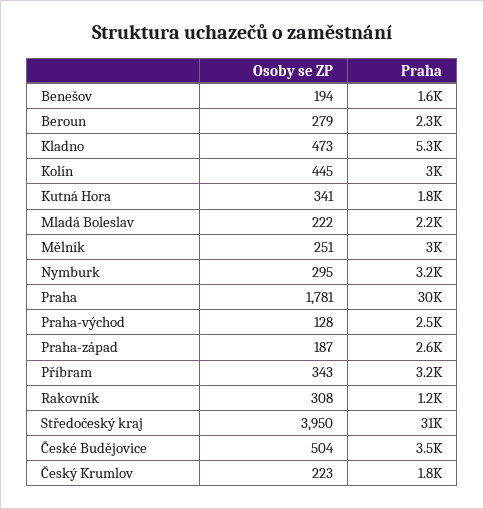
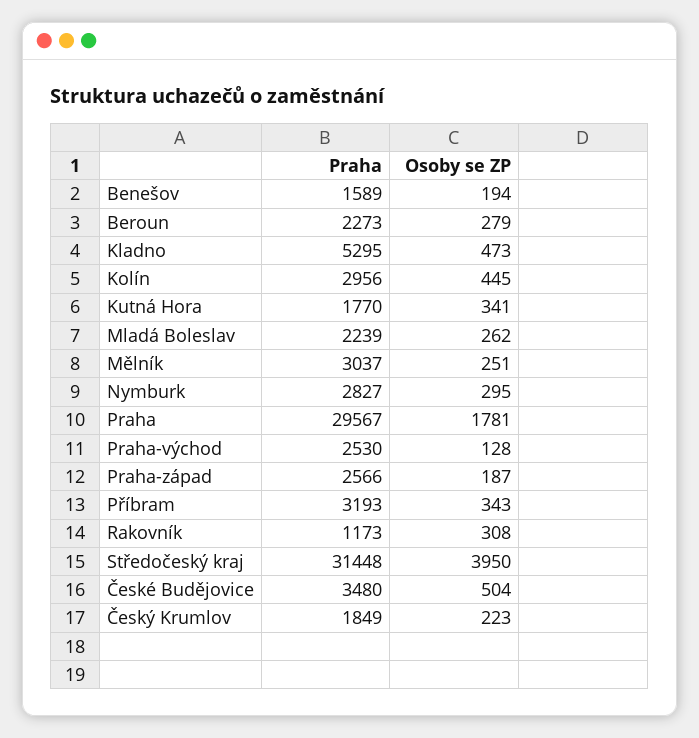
  {
    "Osoby se ZP": {
      "Benešov": 194,
      "Beroun": 279,
      "Kladno": 473,
      "Kolín": 445,
      "Kutná Hora": 341,
-     "Mladá Boleslav": 222,
+     "Mladá Boleslav": 262,
      "Mělník": 251,
      "Nymburk": 295,
      "Praha": 1781,
      "Praha-východ": 128,
      "Praha-západ": 187,
      "Příbram": 343,
      "Rakovník": 308,
      "Středočeský kraj": 3950,
      "České Budějovice": 504,
      "Český Krumlov": 223
    },
    "Praha": {
      "Benešov": 1589,
      "Beroun": 2273,
      "Kladno": 5295,
      "Kolín": 2956,
      "Kutná Hora": 1770,
      "Mladá Boleslav": 2239,
      "Mělník": 3037,
-     "Nymburk": 3200,
+     "Nymburk": 2827,
      "Praha": 29567,
      "Praha-východ": 2530,
      "Praha-západ": 2566,
      "Příbram": 3193,
      "Rakovník": 1173,
      "Středočeský kraj": 31448,
      "České Budějovice": 3480,
      "Český Krumlov": 1849
    }
  }

